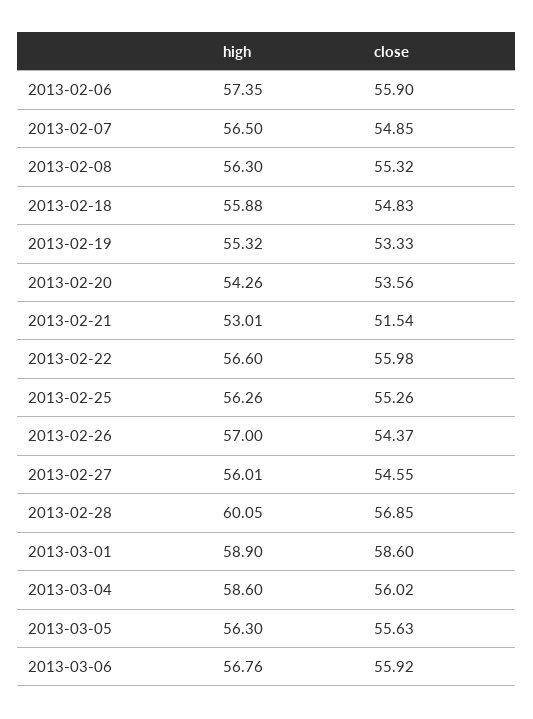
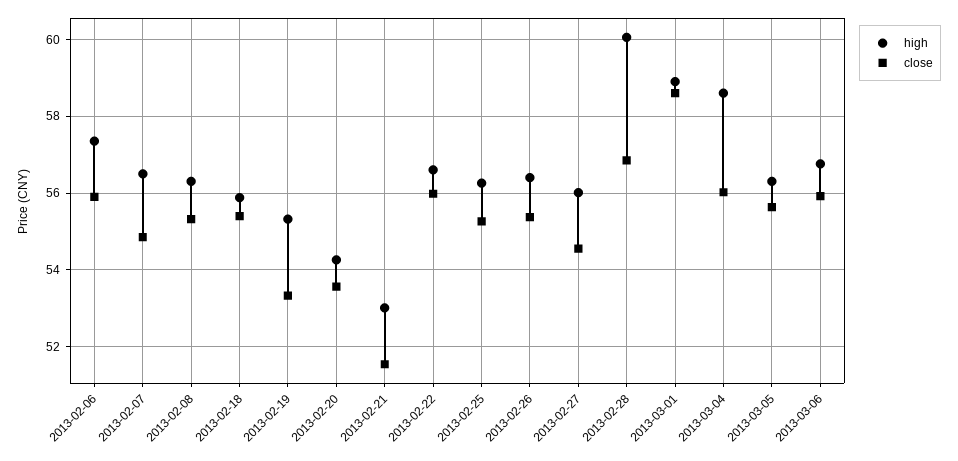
  {
    "high": {
      "2013-02-06": 57.35,
      "2013-02-07": 56.5,
      "2013-02-08": 56.3,
      "2013-02-18": 55.88,
      "2013-02-19": 55.32,
      "2013-02-20": 54.26,
      "2013-02-21": 53.01,
      "2013-02-22": 56.6,
      "2013-02-25": 56.26,
-     "2013-02-26": 57,
+     "2013-02-26": 56.4,
      "2013-02-27": 56.01,
      "2013-02-28": 60.05,
      "2013-03-01": 58.9,
      "2013-03-04": 58.6,
      "2013-03-05": 56.3,
      "2013-03-06": 56.76
    },
    "close": {
      "2013-02-06": 55.9,
      "2013-02-07": 54.85,
      "2013-02-08": 55.32,
-     "2013-02-18": 54.83,
+     "2013-02-18": 55.4,
      "2013-02-19": 53.33,
      "2013-02-20": 53.56,
      "2013-02-21": 51.54,
      "2013-02-22": 55.98,
      "2013-02-25": 55.26,
-     "2013-02-26": 54.37,
+     "2013-02-26": 55.4,
      "2013-02-27": 54.55,
      "2013-02-28": 56.85,
      "2013-03-01": 58.6,
      "2013-03-04": 56.02,
      "2013-03-05": 55.63,
      "2013-03-06": 55.92
    }
  }

